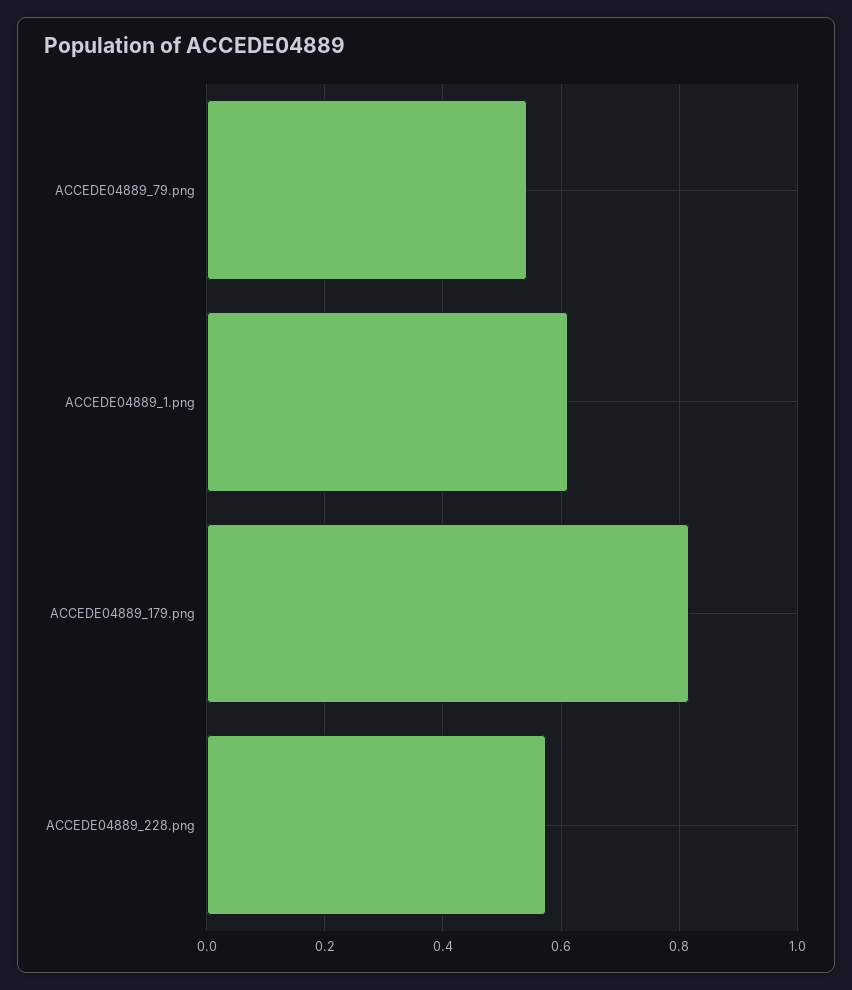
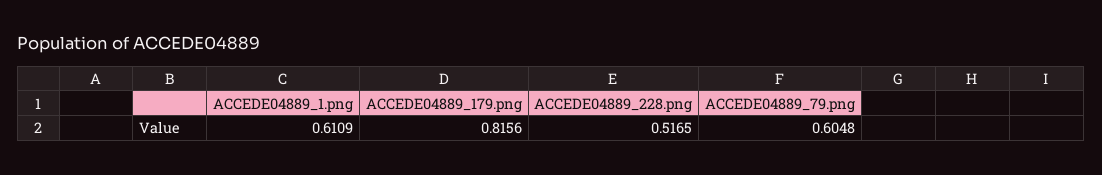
  {
-   "ACCEDE04889_79.png": 0.54,
+   "ACCEDE04889_79.png": 0.6048,
    "ACCEDE04889_1.png": 0.6109,
    "ACCEDE04889_179.png": 0.8156,
-   "ACCEDE04889_228.png": 0.58
+   "ACCEDE04889_228.png": 0.5165
  }

